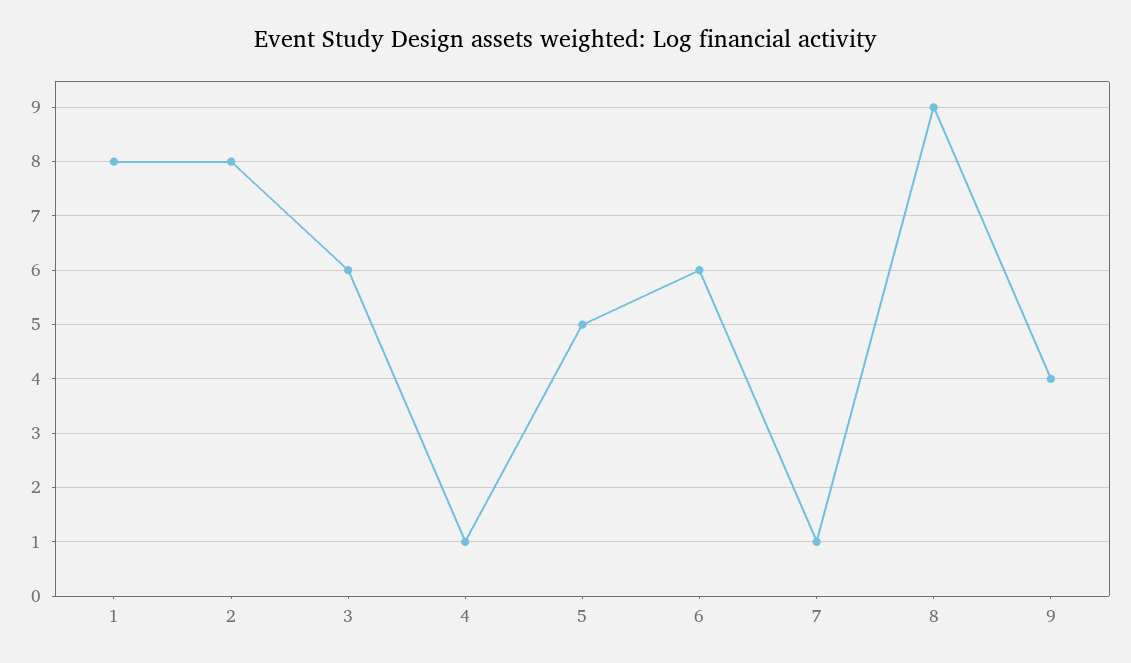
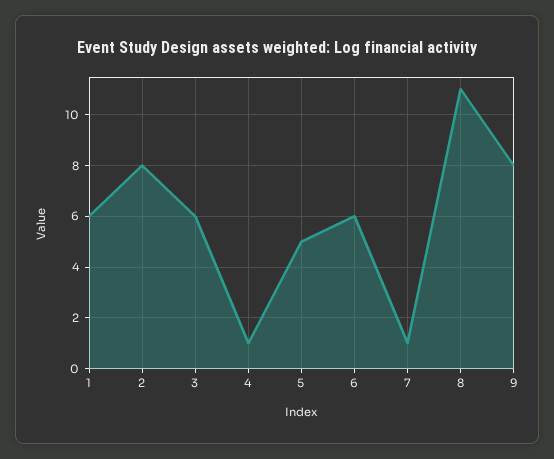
  {
-   "1": 8,
+   "1": 6,
    "2": 8,
    "3": 6,
    "4": 1,
    "5": 5,
    "6": 6,
    "7": 1,
-   "8": 9,
+   "8": 11,
-   "9": 4
+   "9": 8
  }

